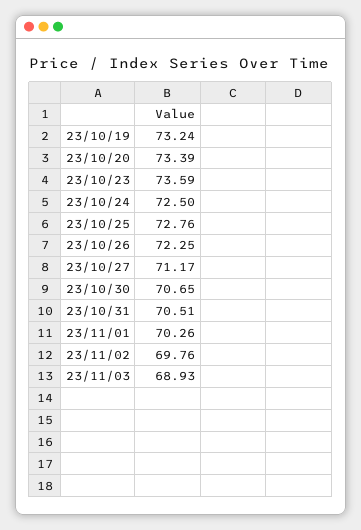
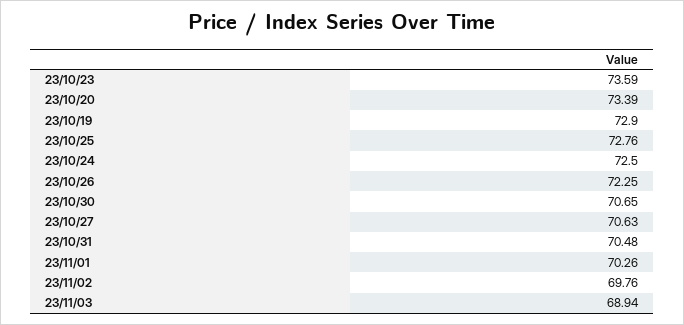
  {
-   "23/10/19": 73.24,
+   "23/10/19": 72.9,
    "23/10/20": 73.39,
    "23/10/23": 73.59,
    "23/10/24": 72.5,
    "23/10/25": 72.76,
    "23/10/26": 72.25,
-   "23/10/27": 71.17,
+   "23/10/27": 70.63,
    "23/10/30": 70.65,
-   "23/10/31": 70.51,
+   "23/10/31": 70.48,
    "23/11/01": 70.26,
    "23/11/02": 69.76,
-   "23/11/03": 68.93
+   "23/11/03": 68.94
  }

